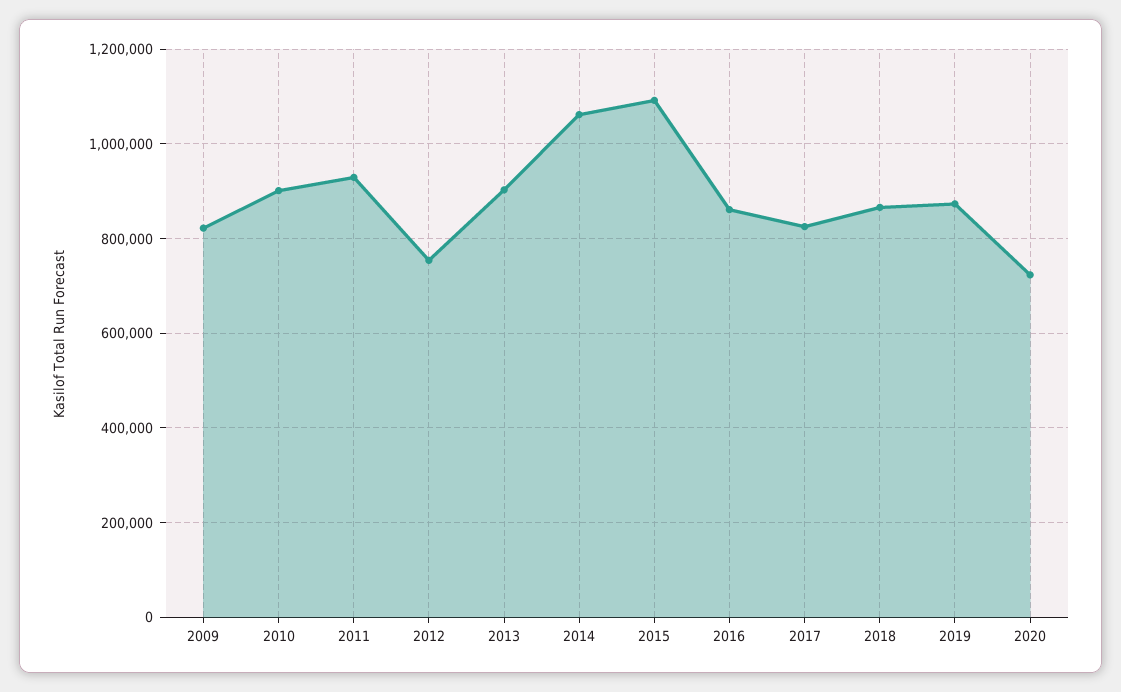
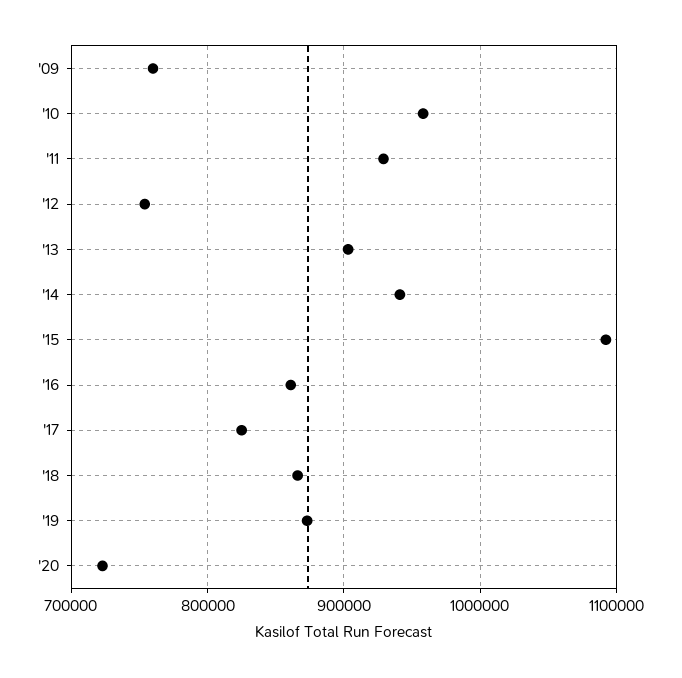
  {
-   "2009": 820000,
+   "2009": 760000,
-   "2010": 900000,
+   "2010": 960000,
    "2011": 930000,
    "2012": 750000,
    "2013": 900000,
-   "2014": 1060000,
+   "2014": 940000,
    "2015": 1090000,
    "2016": 860000,
    "2017": 830000,
    "2018": 870000,
    "2019": 870000,
    "2020": 720000
  }

